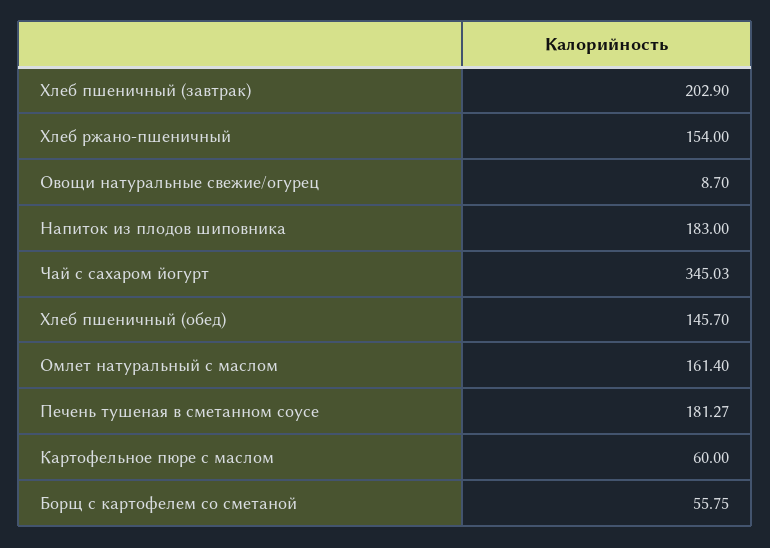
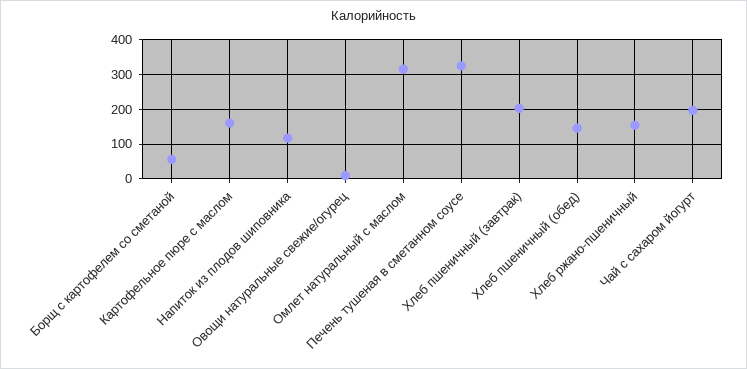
  {
    "Хлеб пшеничный (завтрак)": 202.9,
    "Хлеб ржано-пшеничный": 154,
    "Овощи натуральные свежие/огурец": 8.7,
-   "Напиток из плодов шиповника": 183,
+   "Напиток из плодов шиповника": 120,
-   "Чай с сахаром йогурт": 345.03,
+   "Чай с сахаром йогурт": 200,
    "Хлеб пшеничный (обед)": 145.7,
-   "Омлет натуральный с маслом": 161.4,
+   "Омлет натуральный с маслом": 320,
-   "Печень тушеная в сметанном соусе": 181.27,
+   "Печень тушеная в сметанном соусе": 320,
-   "Картофельное пюре с маслом": 60,
+   "Картофельное пюре с маслом": 160,
    "Борщ с картофелем со сметаной": 55.75
  }

